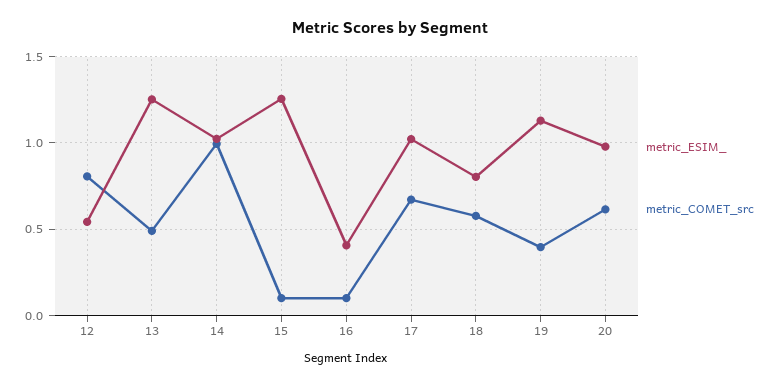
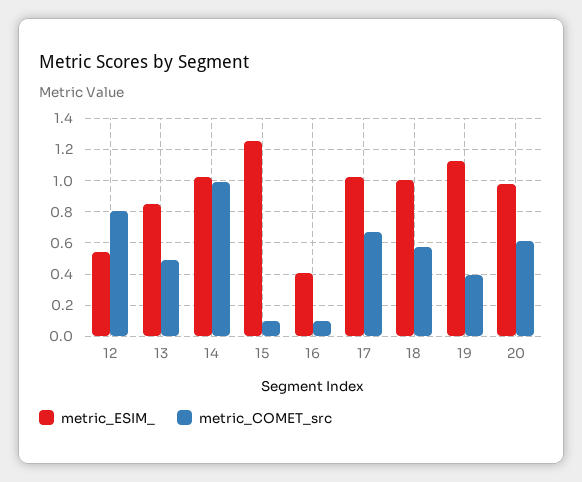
  {
    "metric_ESIM_": {
      "12": 0.55,
-     "13": 1.25,
+     "13": 0.85,
      "14": 1,
      "15": 1.25,
      "16": 0.4,
      "17": 1,
-     "18": 0.8,
+     "18": 1,
      "19": 1.15,
      "20": 1
    },
    "metric_COMET_src": {
      "12": 0.8,
      "13": 0.5,
      "14": 1,
      "15": 0.1,
      "16": 0.1,
      "17": 0.65,
      "18": 0.6,
      "19": 0.4,
      "20": 0.6
    }
  }

